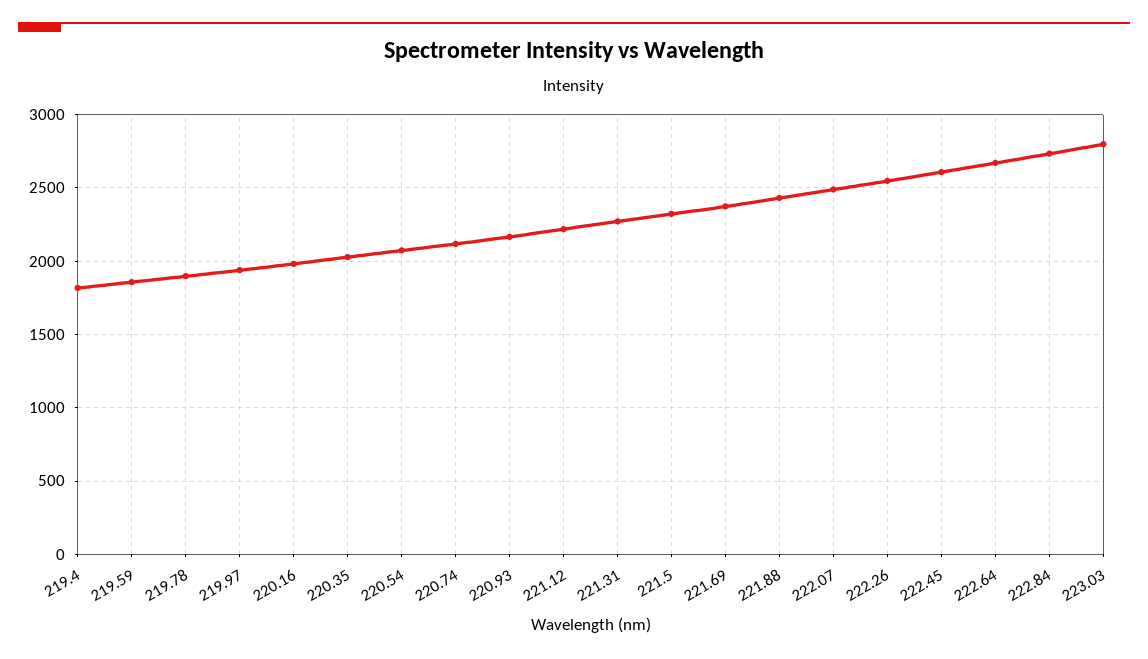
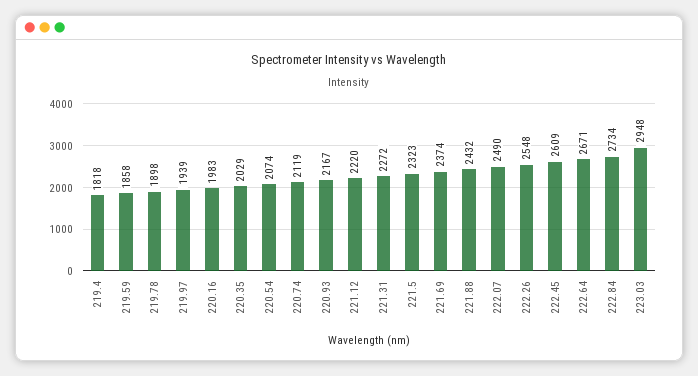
  {
    "219.4": 1818,
    "219.59": 1858,
    "219.78": 1898,
    "219.97": 1939,
    "220.16": 1983,
    "220.35": 2029,
    "220.54": 2074,
    "220.74": 2119,
    "220.93": 2167,
    "221.12": 2220,
    "221.31": 2272,
    "221.5": 2323,
    "221.69": 2374,
    "221.88": 2432,
    "222.07": 2490,
    "222.26": 2548,
    "222.45": 2609,
    "222.64": 2671,
    "222.84": 2734,
-   "223.03": 2800
+   "223.03": 2948
  }

